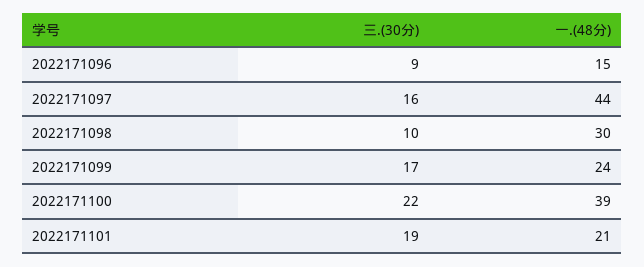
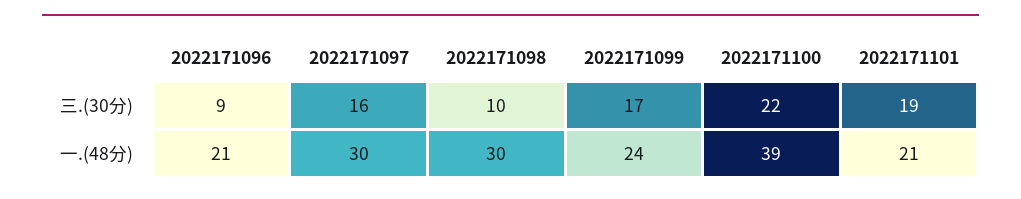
  {
    "三.(30分)": {
      "2022171096": 9,
      "2022171097": 16,
      "2022171098": 10,
      "2022171099": 17,
      "2022171100": 22,
      "2022171101": 19
    },
    "一.(48分)": {
-     "2022171096": 15,
+     "2022171096": 21,
-     "2022171097": 44,
+     "2022171097": 30,
      "2022171098": 30,
      "2022171099": 24,
      "2022171100": 39,
      "2022171101": 21
    }
  }

